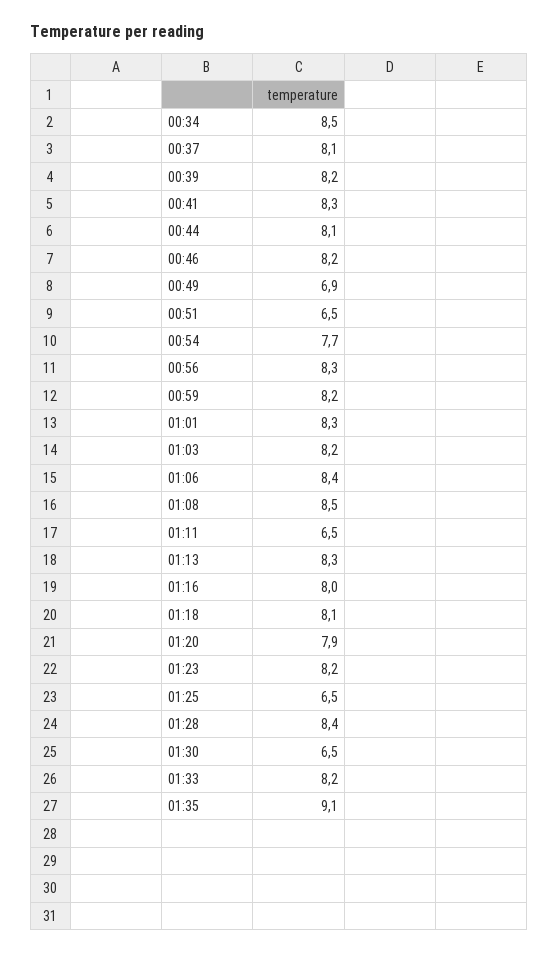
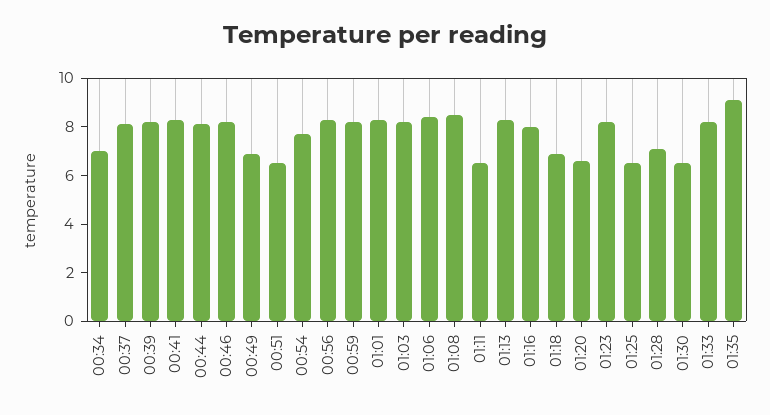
  {
-   "00:34": 8.5,
+   "00:34": 7,
    "00:37": 8.1,
    "00:39": 8.2,
    "00:41": 8.3,
    "00:44": 8.1,
    "00:46": 8.2,
    "00:49": 6.9,
    "00:51": 6.5,
    "00:54": 7.7,
    "00:56": 8.3,
    "00:59": 8.2,
    "01:01": 8.3,
    "01:03": 8.2,
    "01:06": 8.4,
    "01:08": 8.5,
    "01:11": 6.5,
    "01:13": 8.3,
    "01:16": 8,
-   "01:18": 8.1,
+   "01:18": 7,
-   "01:20": 7.9,
+   "01:20": 6.5,
    "01:23": 8.2,
    "01:25": 6.5,
-   "01:28": 8.4,
+   "01:28": 7,
    "01:30": 6.5,
    "01:33": 8.2,
    "01:35": 9.1
  }

